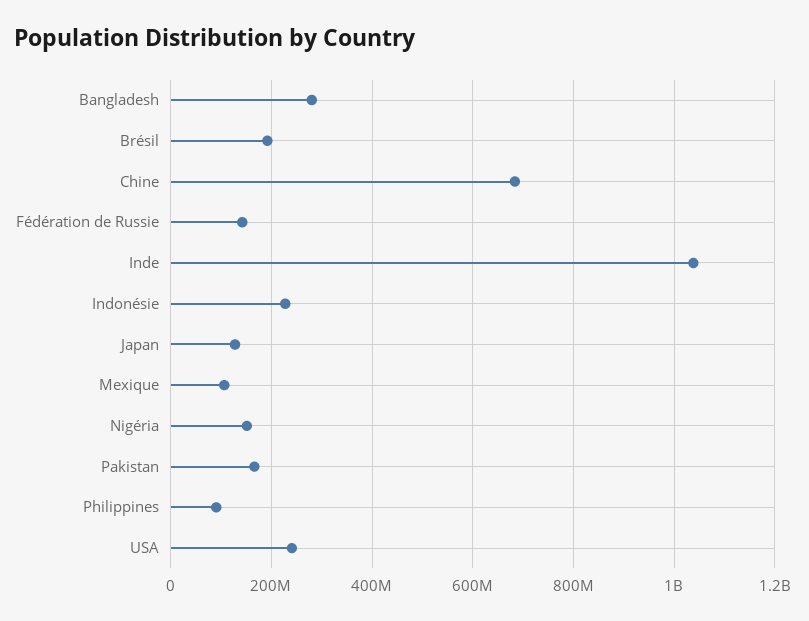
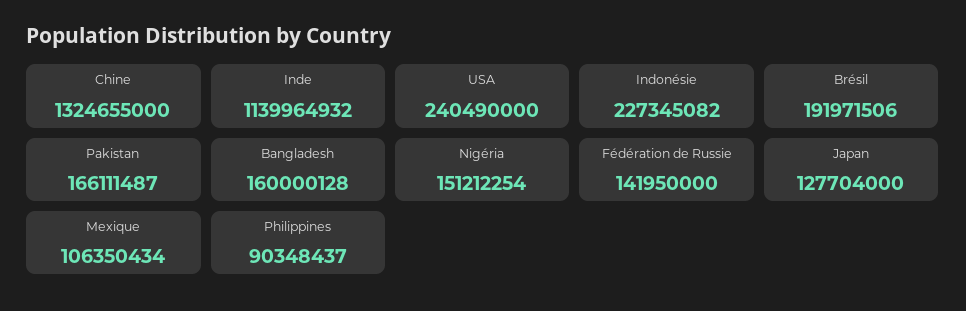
  {
-   "Bangladesh": 280000000,
+   "Bangladesh": 160000128,
    "Brésil": 191971506,
-   "Chine": 680000000,
+   "Chine": 1324655000,
    "Fédération de Russie": 141950000,
-   "Inde": 1040000000,
+   "Inde": 1139964932,
    "Indonésie": 227345082,
    "Japan": 127704000,
    "Mexique": 106350434,
    "Nigéria": 151212254,
    "Pakistan": 166111487,
    "Philippines": 90348437,
    "USA": 240490000
  }

